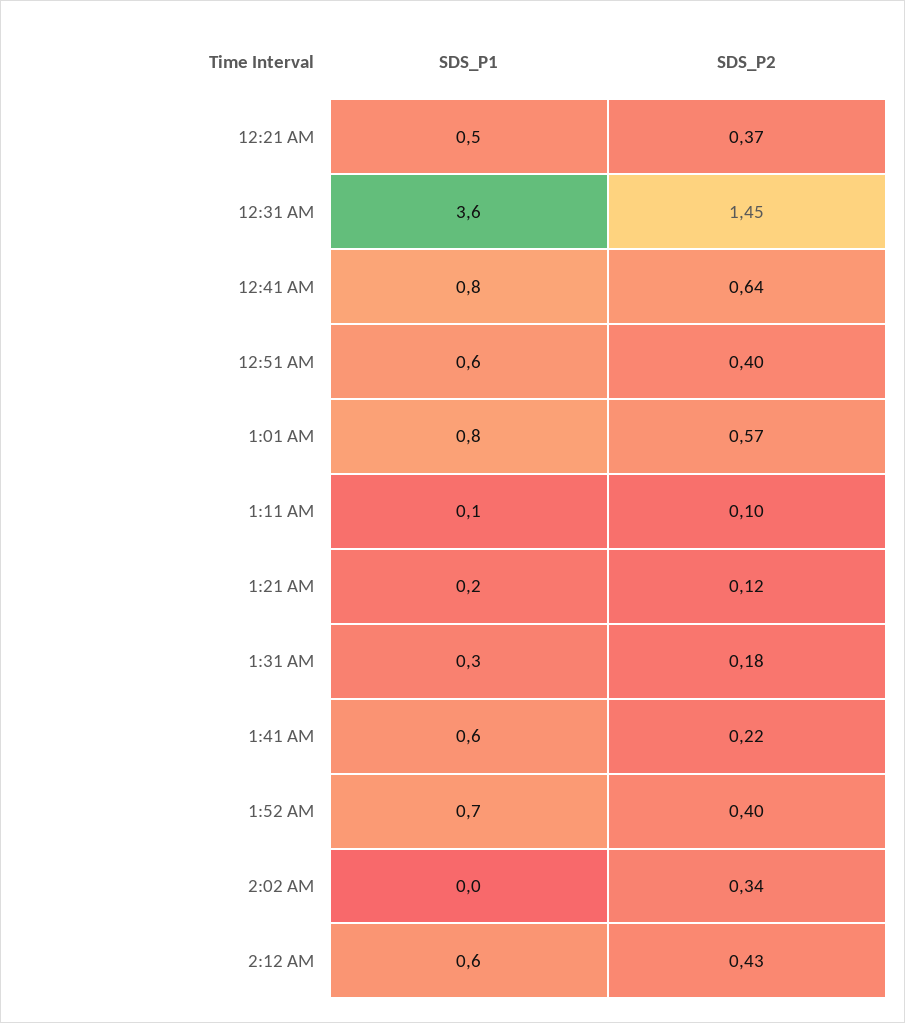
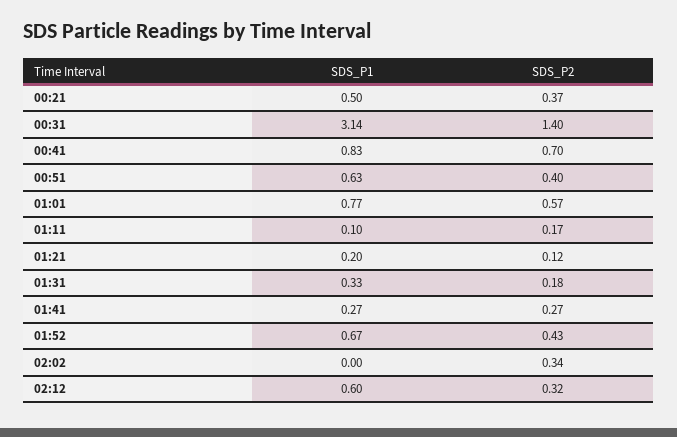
  {
    "SDS_P1": {
      "12:21 AM": 0.5,
-     "12:31 AM": 3.6,
+     "12:31 AM": 3.14,
      "12:41 AM": 0.83,
      "12:51 AM": 0.63,
      "1:01 AM": 0.77,
      "1:11 AM": 0.1,
      "1:21 AM": 0.2,
      "1:31 AM": 0.33,
-     "1:41 AM": 0.6,
+     "1:41 AM": 0.27,
      "1:52 AM": 0.67,
      "2:02 AM": 0,
      "2:12 AM": 0.6
    },
    "SDS_P2": {
      "12:21 AM": 0.37,
-     "12:31 AM": 1.45,
+     "12:31 AM": 1.4,
-     "12:41 AM": 0.64,
+     "12:41 AM": 0.7,
      "12:51 AM": 0.4,
      "1:01 AM": 0.57,
-     "1:11 AM": 0.1,
+     "1:11 AM": 0.17,
      "1:21 AM": 0.12,
      "1:31 AM": 0.18,
-     "1:41 AM": 0.22,
+     "1:41 AM": 0.27,
-     "1:52 AM": 0.4,
+     "1:52 AM": 0.43,
      "2:02 AM": 0.34,
-     "2:12 AM": 0.43
+     "2:12 AM": 0.32
    }
  }

